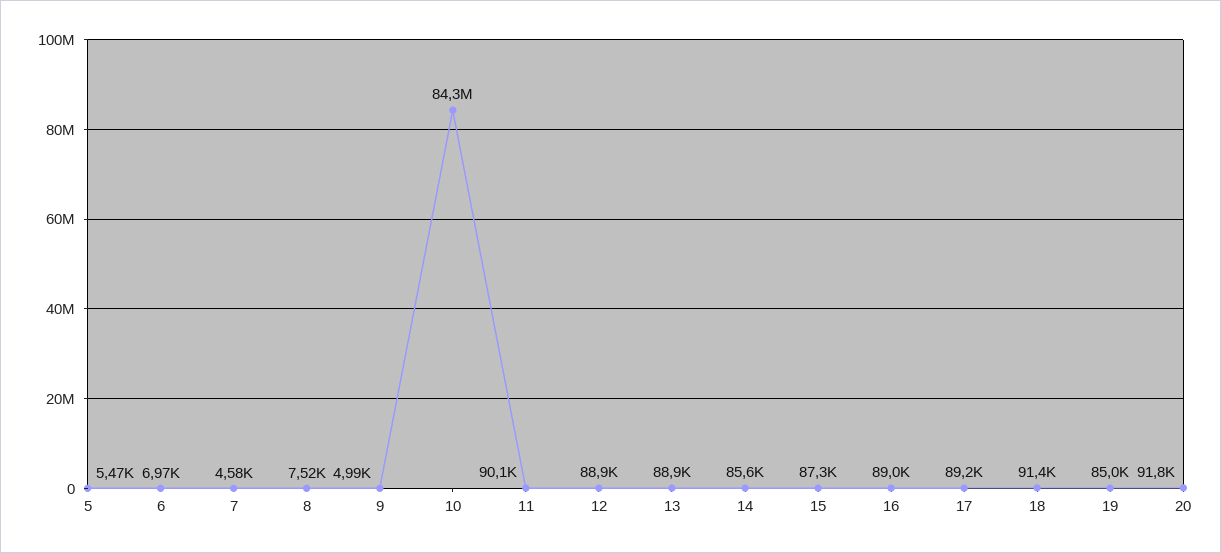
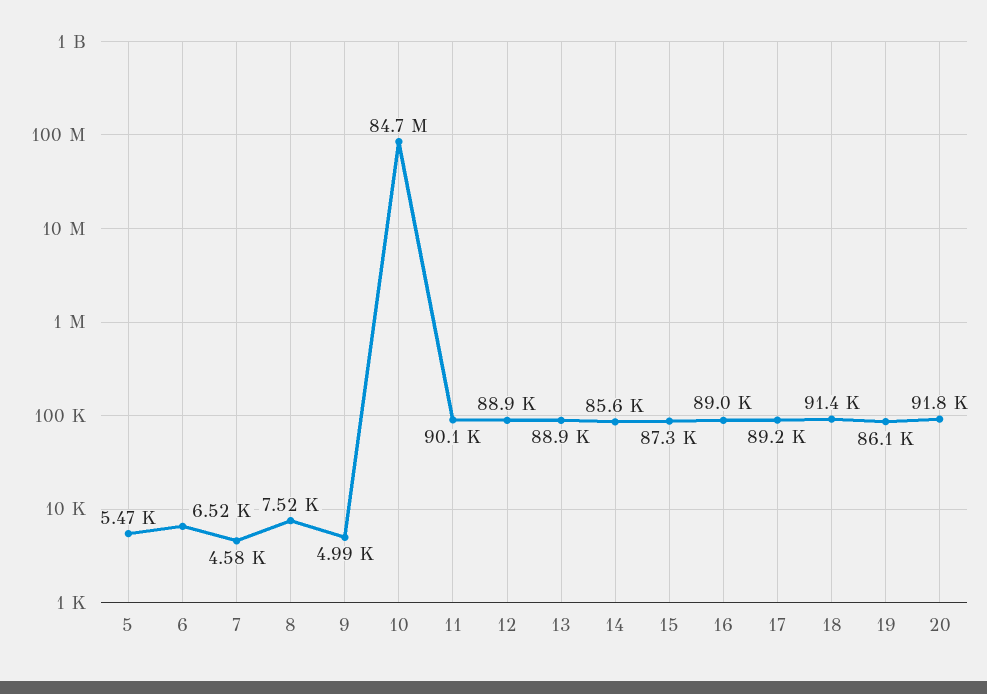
  {
    "5": 5470,
-   "6": 6970,
+   "6": 6520,
    "7": 4580,
    "8": 7520,
    "9": 4990,
-   "10": 84300000,
+   "10": 84700000,
    "11": 90100,
    "12": 88900,
    "13": 88900,
    "14": 85600,
    "15": 87300,
    "16": 89000,
    "17": 89200,
    "18": 91400,
-   "19": 85000,
+   "19": 86100,
    "20": 91800
  }

